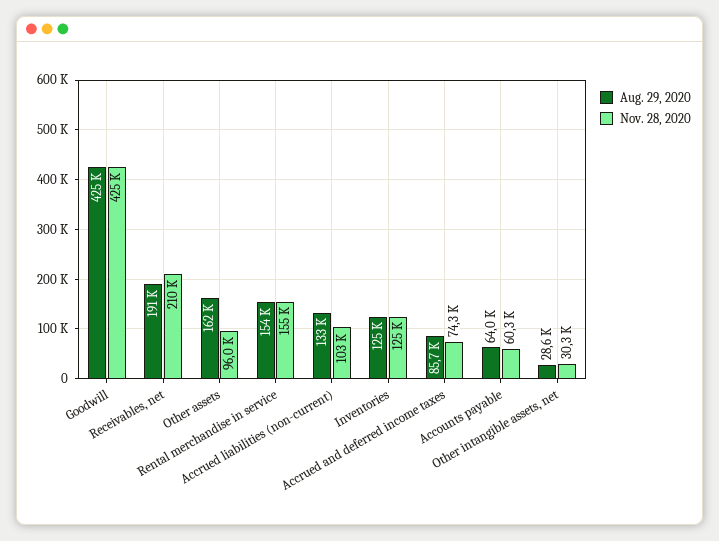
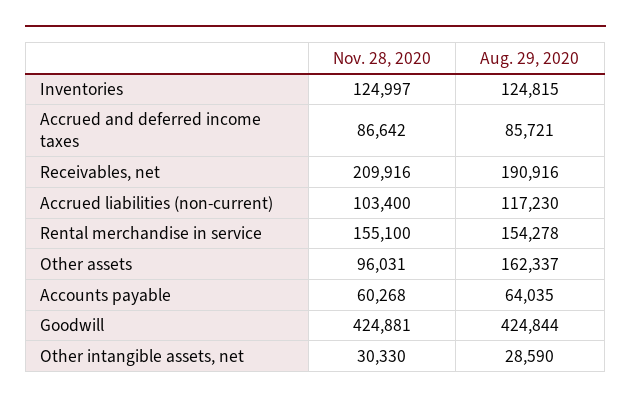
  {
    "Aug. 29, 2020": {
      "Goodwill": 424844,
      "Receivables, net": 190916,
      "Other assets": 162337,
      "Rental merchandise in service": 154278,
-     "Accrued liabilities (non-current)": 133000,
+     "Accrued liabilities (non-current)": 117230,
      "Inventories": 124815,
      "Accrued and deferred income taxes": 85721,
      "Accounts payable": 64035,
      "Other intangible assets, net": 28590
    },
    "Nov. 28, 2020": {
      "Goodwill": 424881,
      "Receivables, net": 209916,
      "Other assets": 96031,
      "Rental merchandise in service": 155100,
      "Accrued liabilities (non-current)": 103400,
      "Inventories": 124997,
-     "Accrued and deferred income taxes": 74300,
+     "Accrued and deferred income taxes": 86642,
      "Accounts payable": 60268,
      "Other intangible assets, net": 30330
    }
  }

